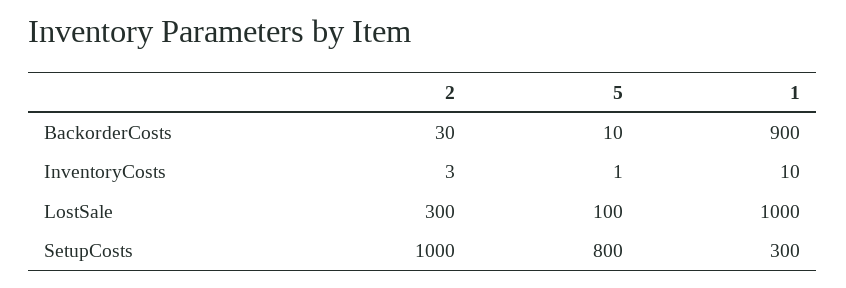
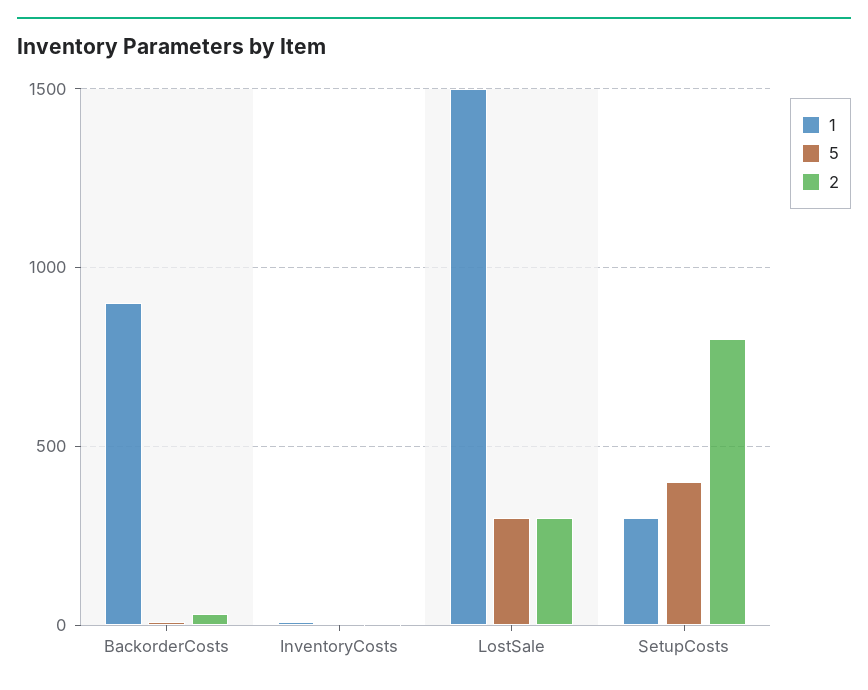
  {
    "2": {
      "BackorderCosts": 30,
      "InventoryCosts": 3,
      "LostSale": 300,
-     "SetupCosts": 1000
+     "SetupCosts": 800
    },
    "5": {
      "BackorderCosts": 10,
      "InventoryCosts": 1,
-     "LostSale": 100,
+     "LostSale": 300,
-     "SetupCosts": 800
+     "SetupCosts": 400
    },
    "1": {
      "BackorderCosts": 900,
      "InventoryCosts": 10,
-     "LostSale": 1000,
+     "LostSale": 1500,
      "SetupCosts": 300
    }
  }

